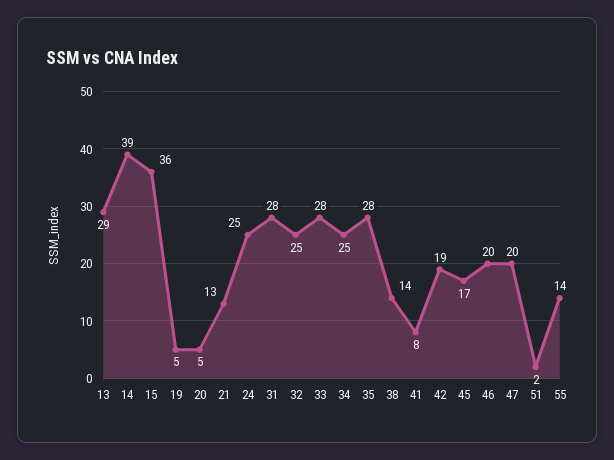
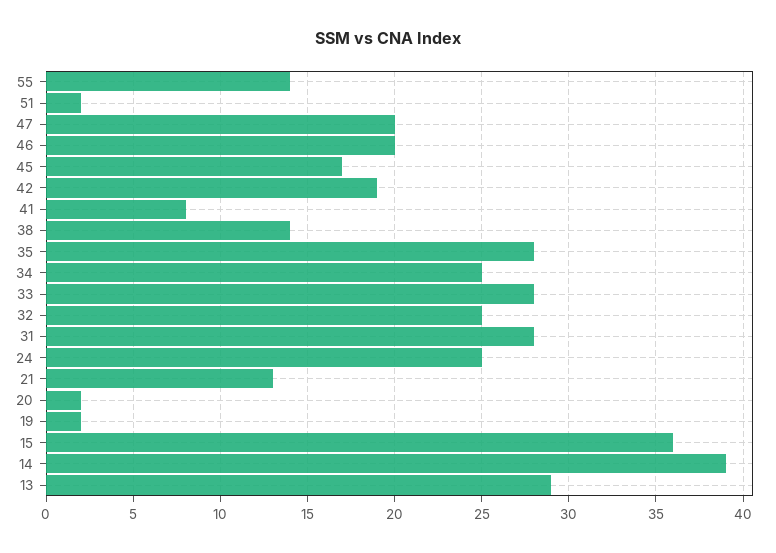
  {
    "13": 29,
    "14": 39,
    "15": 36,
-   "19": 5,
+   "19": 2,
-   "20": 5,
+   "20": 2,
    "21": 13,
    "24": 25,
    "31": 28,
    "32": 25,
    "33": 28,
    "34": 25,
    "35": 28,
    "38": 14,
    "41": 8,
    "42": 19,
    "45": 17,
    "46": 20,
    "47": 20,
    "51": 2,
    "55": 14
  }

